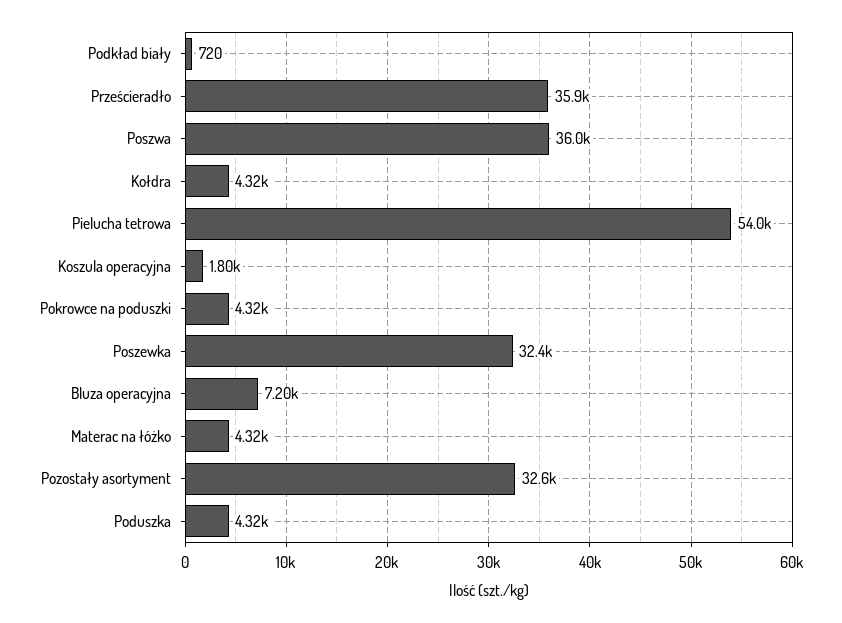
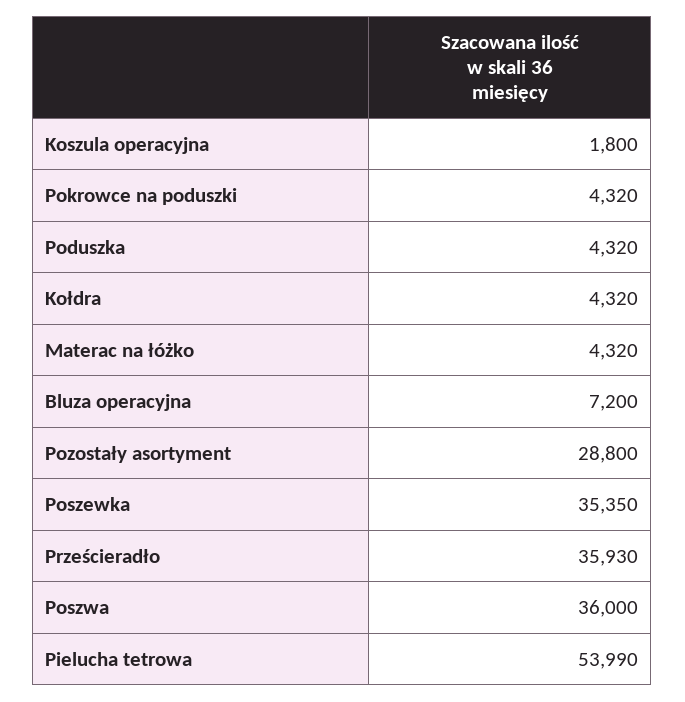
  {
-   "Podkład biały": 720,
    "Prześcieradło": 35930,
    "Poszwa": 36000,
    "Kołdra": 4320,
    "Pielucha tetrowa": 53990,
    "Koszula operacyjna": 1800,
    "Pokrowce na poduszki": 4320,
-   "Poszewka": 32400,
+   "Poszewka": 35350,
    "Bluza operacyjna": 7200,
    "Materac na łóżko": 4320,
-   "Pozostały asortyment": 32600,
+   "Pozostały asortyment": 28800,
    "Poduszka": 4320
  }

